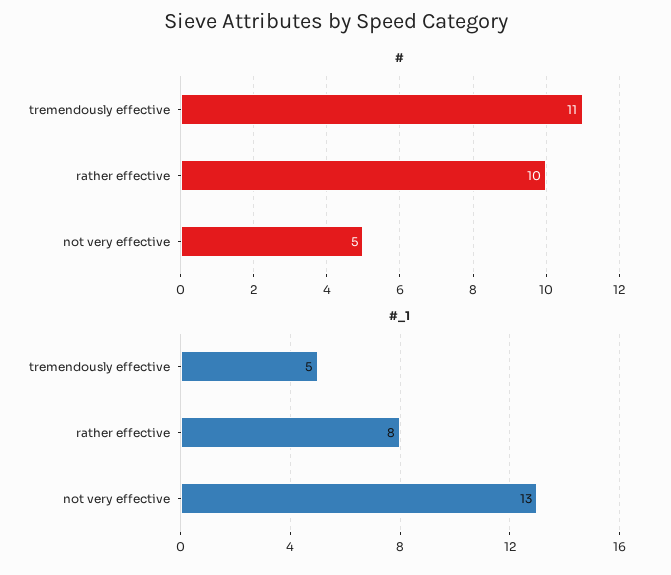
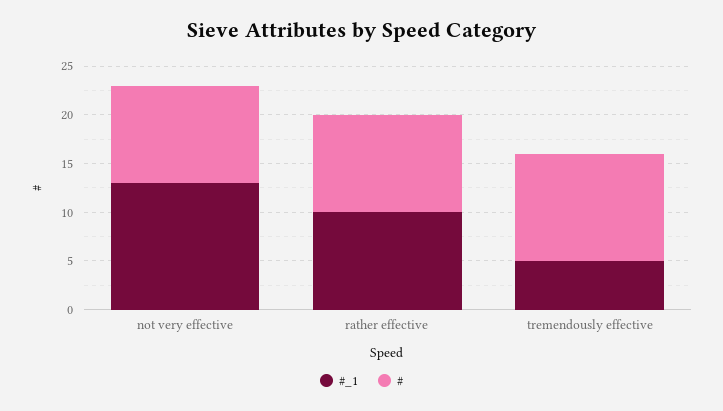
  {
    "#": {
      "tremendously effective": 11,
      "rather effective": 10,
-     "not very effective": 5
+     "not very effective": 10
    },
    "#_1": {
      "tremendously effective": 5,
-     "rather effective": 8,
+     "rather effective": 10,
      "not very effective": 13
    }
  }

